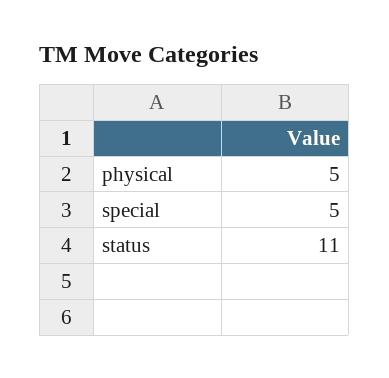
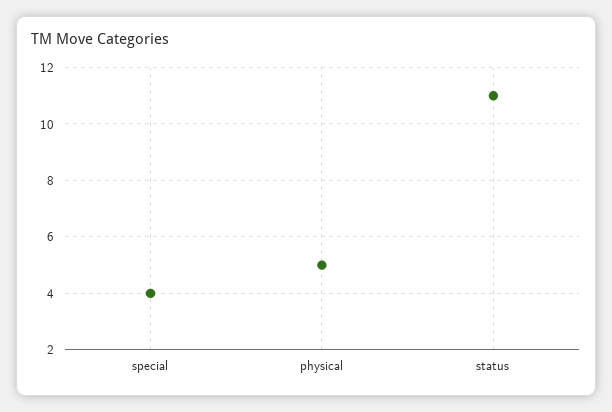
  {
    "physical": 5,
-   "special": 5,
+   "special": 4,
    "status": 11
  }

